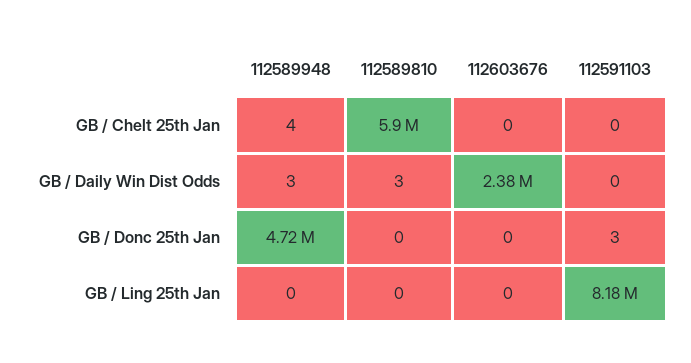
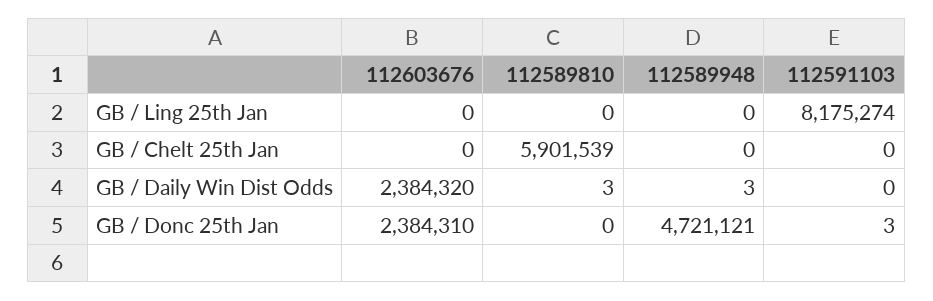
  {
    "112589948": {
-     "GB / Chelt 25th Jan": 4,
+     "GB / Chelt 25th Jan": 0,
      "GB / Daily Win Dist Odds": 3,
      "GB / Donc 25th Jan": 4721121,
      "GB / Ling 25th Jan": 0
    },
    "112589810": {
      "GB / Chelt 25th Jan": 5901539,
      "GB / Daily Win Dist Odds": 3,
      "GB / Donc 25th Jan": 0,
      "GB / Ling 25th Jan": 0
    },
    "112603676": {
      "GB / Chelt 25th Jan": 0,
      "GB / Daily Win Dist Odds": 2384320,
-     "GB / Donc 25th Jan": 0,
+     "GB / Donc 25th Jan": 2384310,
      "GB / Ling 25th Jan": 0
    },
    "112591103": {
      "GB / Chelt 25th Jan": 0,
      "GB / Daily Win Dist Odds": 0,
      "GB / Donc 25th Jan": 3,
      "GB / Ling 25th Jan": 8175274
    }
  }

